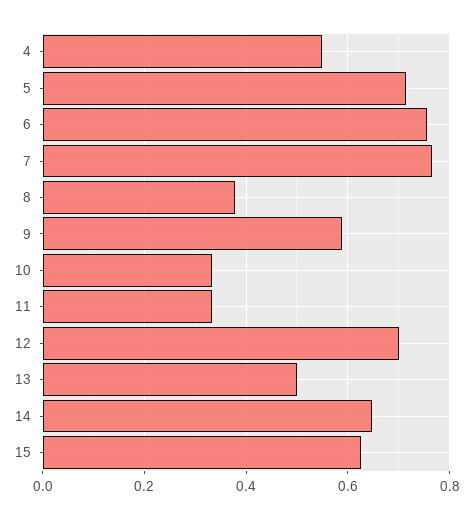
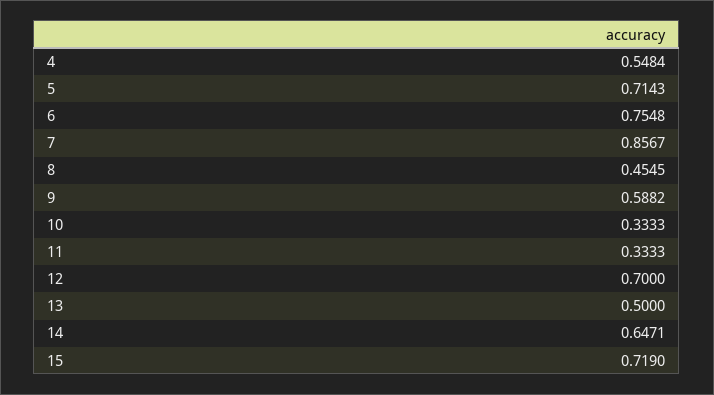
  {
    "4": 0.5484,
    "5": 0.7143,
    "6": 0.7548,
-   "7": 0.76,
+   "7": 0.8567,
-   "8": 0.38,
+   "8": 0.4545,
    "9": 0.5882,
    "10": 0.3333,
    "11": 0.3333,
    "12": 0.7,
    "13": 0.5,
    "14": 0.6471,
-   "15": 0.62
+   "15": 0.719
  }

